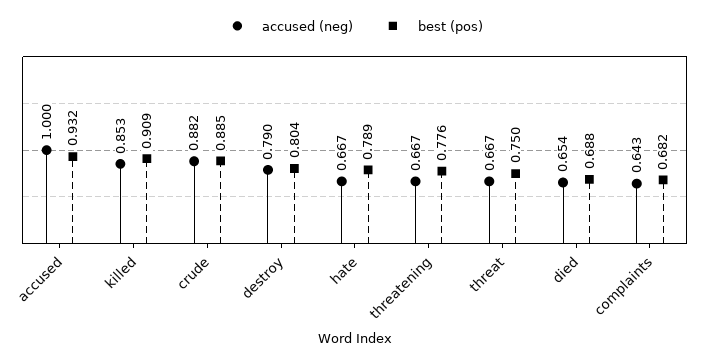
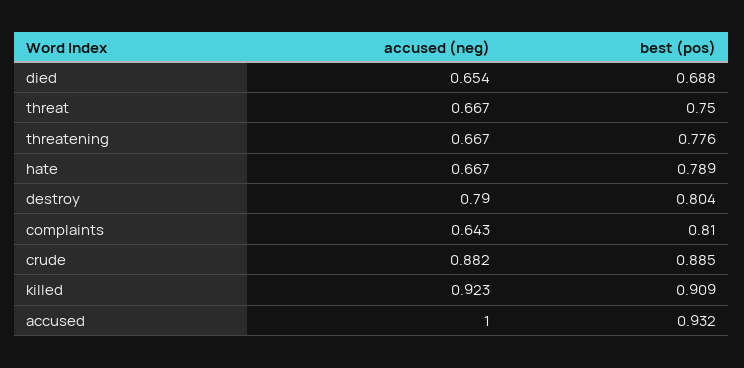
  {
    "accused (neg)": {
      "accused": 1,
-     "killed": 0.853,
+     "killed": 0.923,
      "crude": 0.882,
      "destroy": 0.79,
      "hate": 0.667,
      "threatening": 0.667,
      "threat": 0.667,
      "died": 0.654,
      "complaints": 0.643
    },
    "best (pos)": {
      "accused": 0.932,
      "killed": 0.909,
      "crude": 0.885,
      "destroy": 0.804,
      "hate": 0.789,
      "threatening": 0.776,
      "threat": 0.75,
      "died": 0.688,
-     "complaints": 0.682
+     "complaints": 0.81
    }
  }

